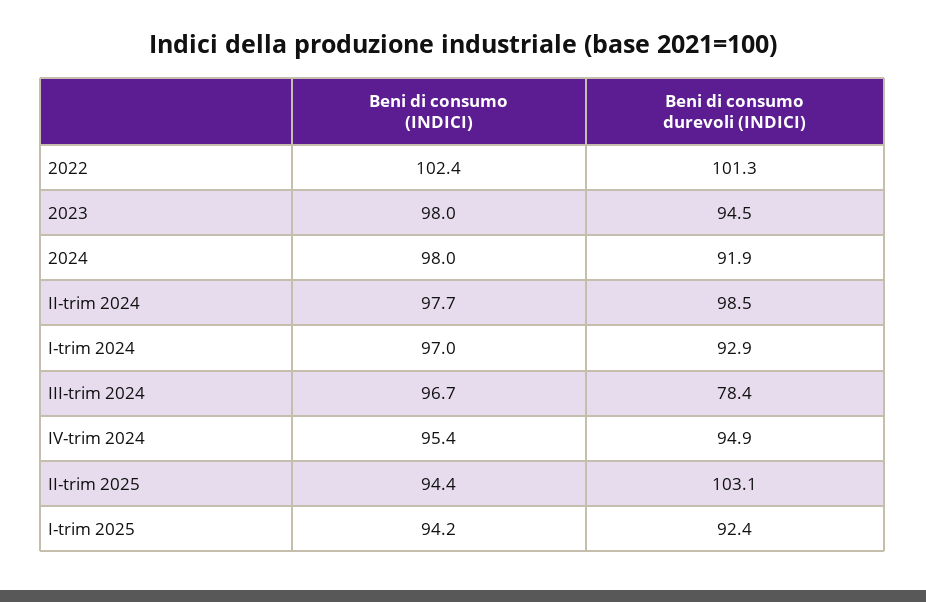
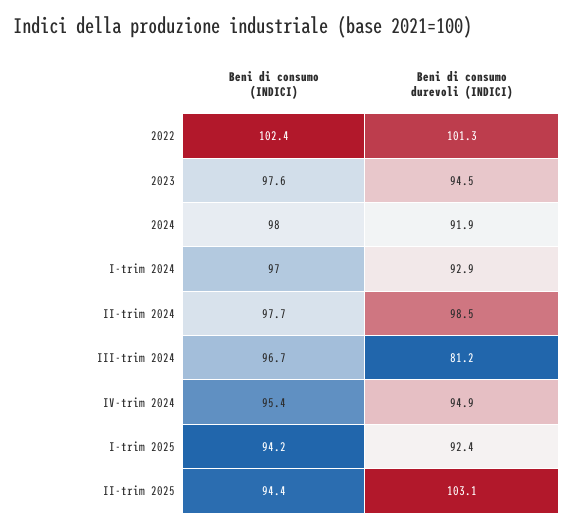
  {
    "Beni di consumo (INDICI)": {
      "2022": 102.4,
-     "2023": 98,
+     "2023": 97.6,
      "2024": 98,
      "II-trim 2024": 97.7,
      "I-trim 2024": 97,
      "III-trim 2024": 96.7,
      "IV-trim 2024": 95.4,
      "II-trim 2025": 94.4,
      "I-trim 2025": 94.2
    },
    "Beni di consumo durevoli (INDICI)": {
      "2022": 101.3,
      "2023": 94.5,
      "2024": 91.9,
      "II-trim 2024": 98.5,
      "I-trim 2024": 92.9,
-     "III-trim 2024": 78.4,
+     "III-trim 2024": 81.2,
      "IV-trim 2024": 94.9,
      "II-trim 2025": 103.1,
      "I-trim 2025": 92.4
    }
  }

